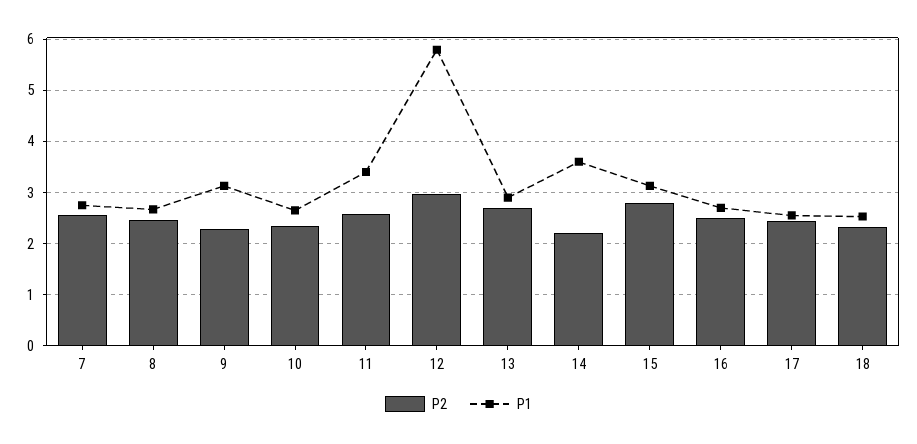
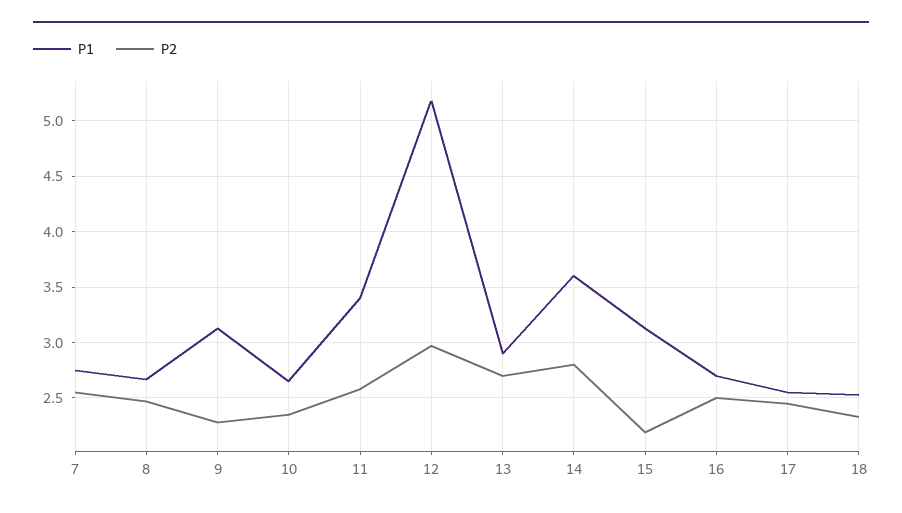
  {
    "P2": {
      "7": 2.6,
      "8": 2.5,
      "9": 2.3,
      "10": 2.4,
      "11": 2.6,
      "12": 3,
      "13": 2.7,
-     "14": 2.2,
+     "14": 2.8,
-     "15": 2.8,
+     "15": 2.2,
      "16": 2.5,
      "17": 2.5,
      "18": 2.3
    },
    "P1": {
      "7": 2.8,
      "8": 2.7,
      "9": 3.1,
      "10": 2.7,
      "11": 3.4,
-     "12": 5.8,
+     "12": 5.2,
      "13": 2.9,
      "14": 3.6,
      "15": 3.1,
      "16": 2.7,
      "17": 2.6,
      "18": 2.5
    }
  }

